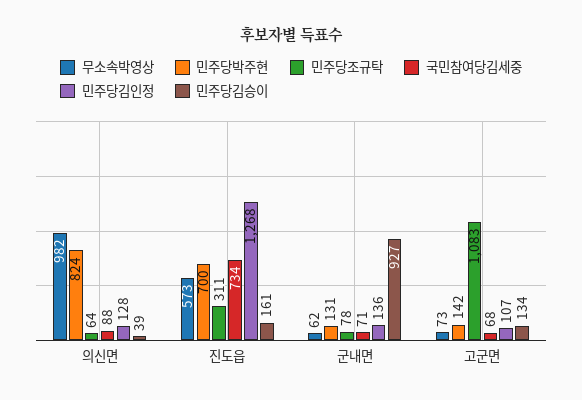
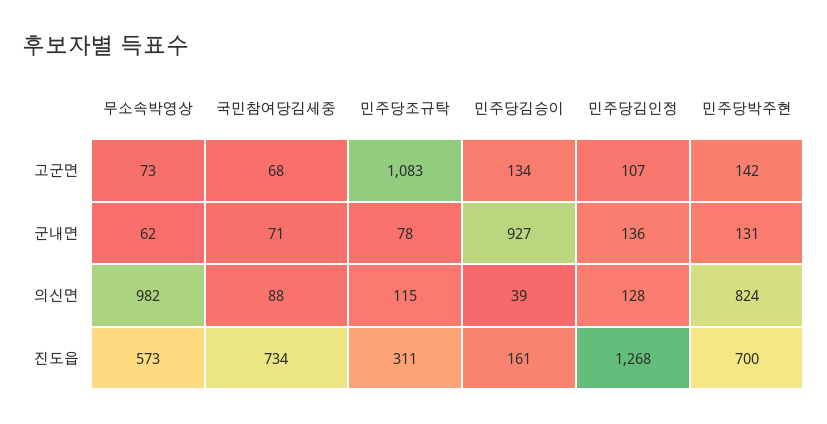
  {
    "무소속박영상": {
      "의신면": 982,
      "진도읍": 573,
      "군내면": 62,
      "고군면": 73
    },
    "민주당박주현": {
      "의신면": 824,
      "진도읍": 700,
      "군내면": 131,
      "고군면": 142
    },
    "민주당조규탁": {
-     "의신면": 64,
+     "의신면": 115,
      "진도읍": 311,
      "군내면": 78,
      "고군면": 1083
    },
    "국민참여당김세중": {
      "의신면": 88,
      "진도읍": 734,
      "군내면": 71,
      "고군면": 68
    },
    "민주당김인정": {
      "의신면": 128,
      "진도읍": 1268,
      "군내면": 136,
      "고군면": 107
    },
    "민주당김승이": {
      "의신면": 39,
      "진도읍": 161,
      "군내면": 927,
      "고군면": 134
    }
  }

